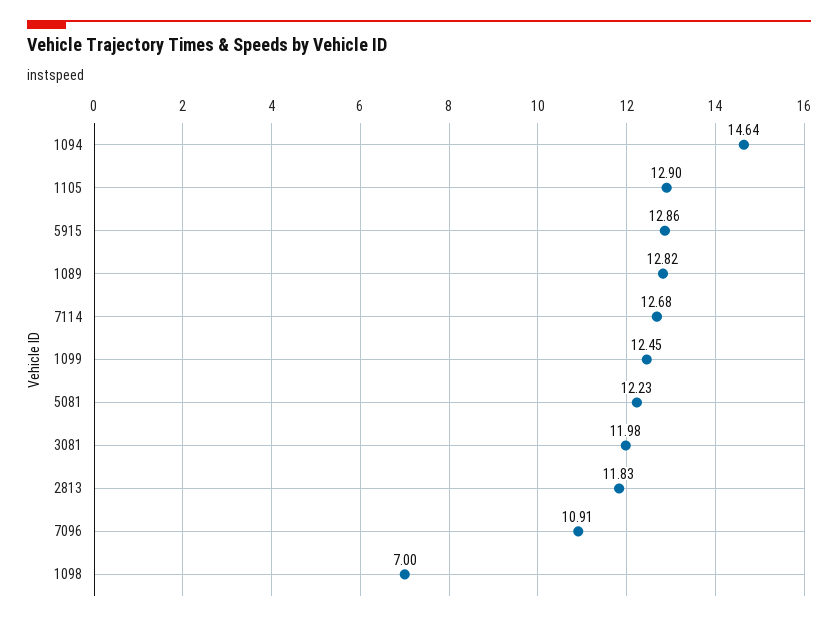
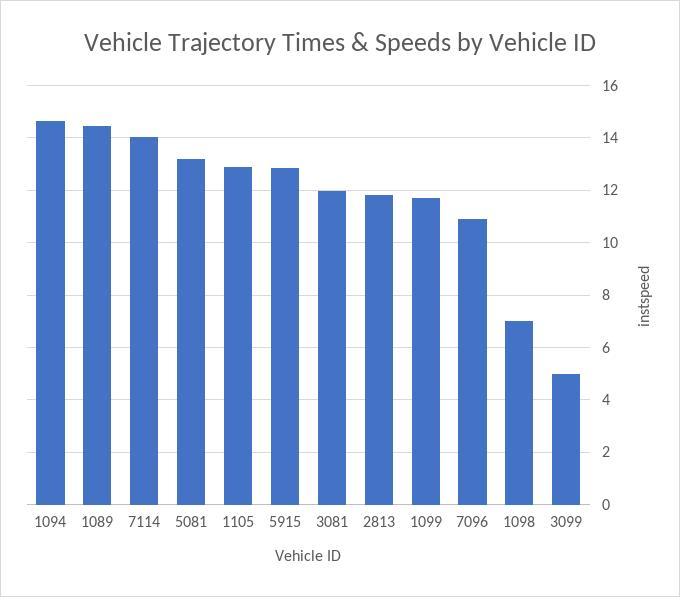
  {
    "1094": 14.64,
    "1105": 12.9,
    "5915": 12.86,
-   "1089": 12.82,
+   "1089": 14.5,
-   "7114": 12.68,
+   "7114": 14,
-   "1099": 12.45,
+   "1099": 11.75,
-   "5081": 12.23,
+   "5081": 13.25,
    "3081": 11.98,
    "2813": 11.83,
    "7096": 10.91,
-   "1098": 7
+   "1098": 7,
+   "3099": 5
  }

